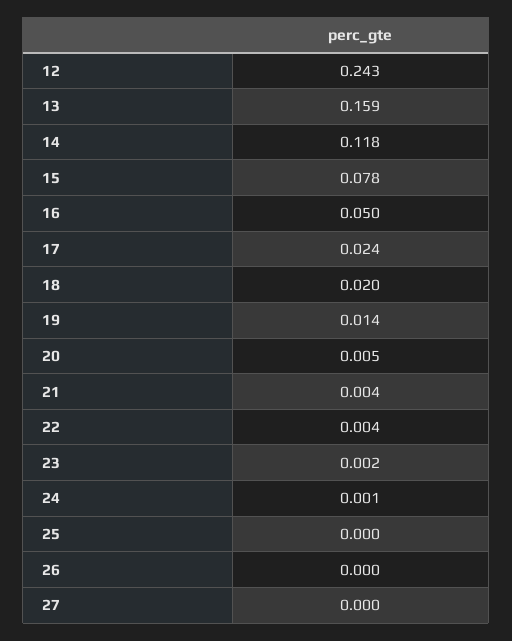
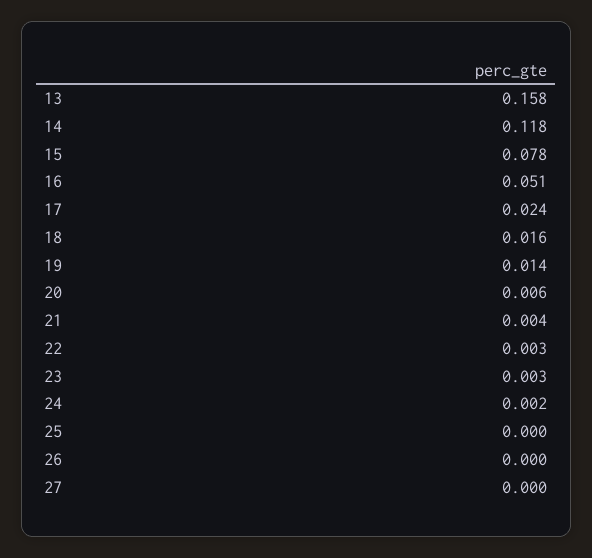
  {
-   "12": 0.243,
-   "13": 0.159,
+   "13": 0.158,
    "14": 0.118,
    "15": 0.078,
-   "16": 0.05,
+   "16": 0.051,
    "17": 0.024,
-   "18": 0.02,
+   "18": 0.016,
    "19": 0.014,
-   "20": 0.005,
+   "20": 0.006,
    "21": 0.004,
-   "22": 0.004,
+   "22": 0.003,
-   "23": 0.002,
+   "23": 0.003,
-   "24": 0.001,
+   "24": 0.002,
    "25": 0,
    "26": 0,
    "27": 0
  }

